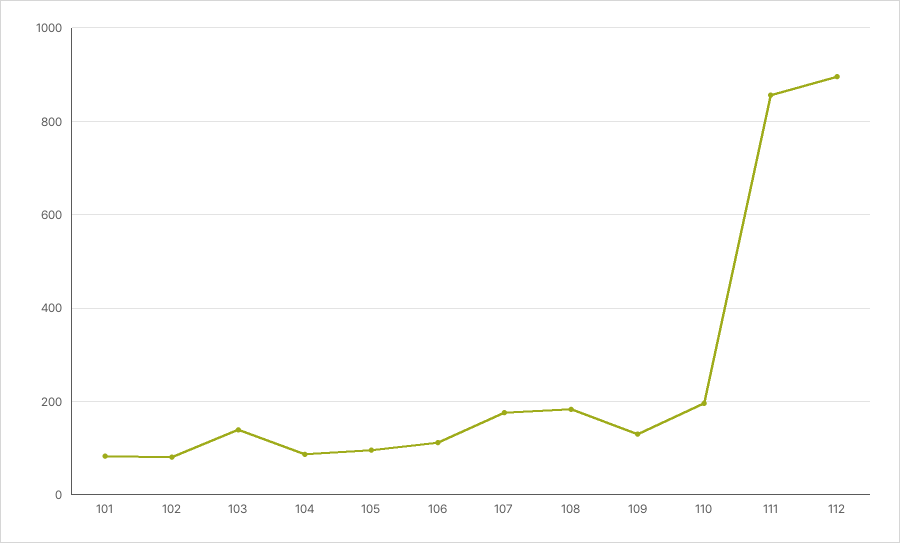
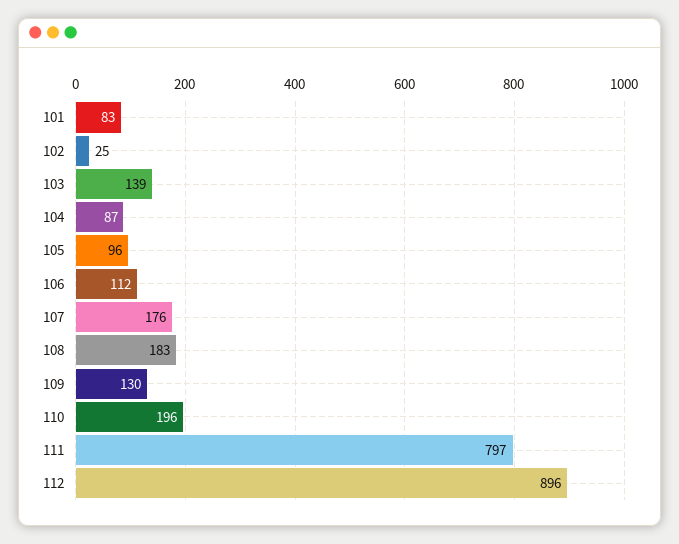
  {
    "101": 83,
-   "102": 80,
+   "102": 25,
    "103": 139,
    "104": 87,
    "105": 96,
    "106": 112,
    "107": 176,
    "108": 183,
    "109": 130,
    "110": 196,
-   "111": 860,
+   "111": 797,
    "112": 896
  }

